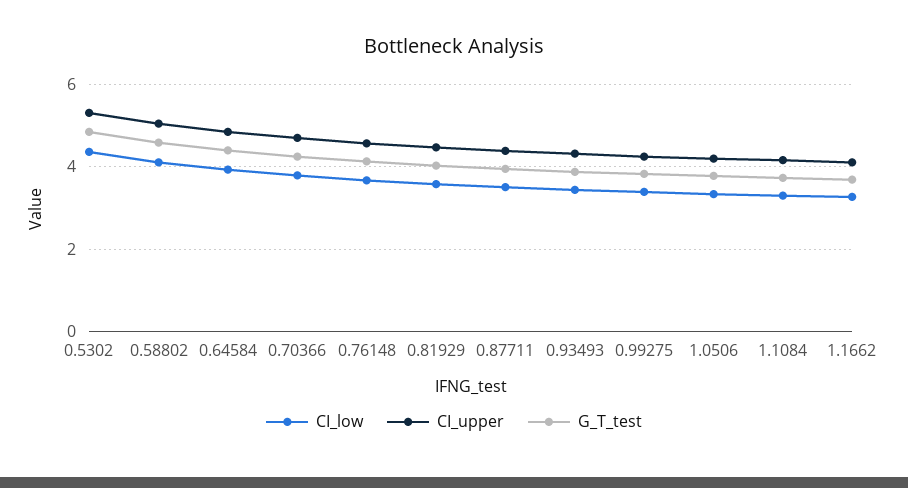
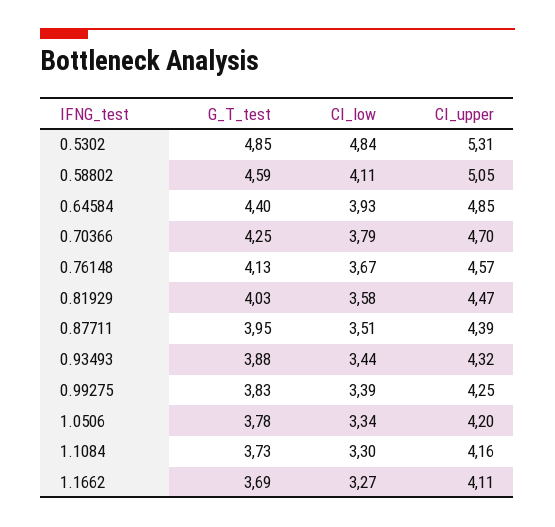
  {
    "CI_low": {
-     "0.5302": 4.4,
+     "0.5302": 4.84,
      "0.58802": 4.11,
      "0.64584": 3.93,
      "0.70366": 3.79,
      "0.76148": 3.67,
      "0.81929": 3.58,
      "0.87711": 3.51,
      "0.93493": 3.44,
      "0.99275": 3.39,
      "1.0506": 3.34,
      "1.1084": 3.3,
      "1.1662": 3.27
    },
    "CI_upper": {
      "0.5302": 5.31,
      "0.58802": 5.05,
      "0.64584": 4.85,
      "0.70366": 4.7,
      "0.76148": 4.57,
      "0.81929": 4.47,
      "0.87711": 4.39,
      "0.93493": 4.32,
      "0.99275": 4.25,
      "1.0506": 4.2,
      "1.1084": 4.16,
      "1.1662": 4.11
    },
    "G_T_test": {
      "0.5302": 4.85,
      "0.58802": 4.59,
      "0.64584": 4.4,
      "0.70366": 4.25,
      "0.76148": 4.13,
      "0.81929": 4.03,
      "0.87711": 3.95,
      "0.93493": 3.88,
      "0.99275": 3.83,
      "1.0506": 3.78,
      "1.1084": 3.73,
      "1.1662": 3.69
    }
  }

